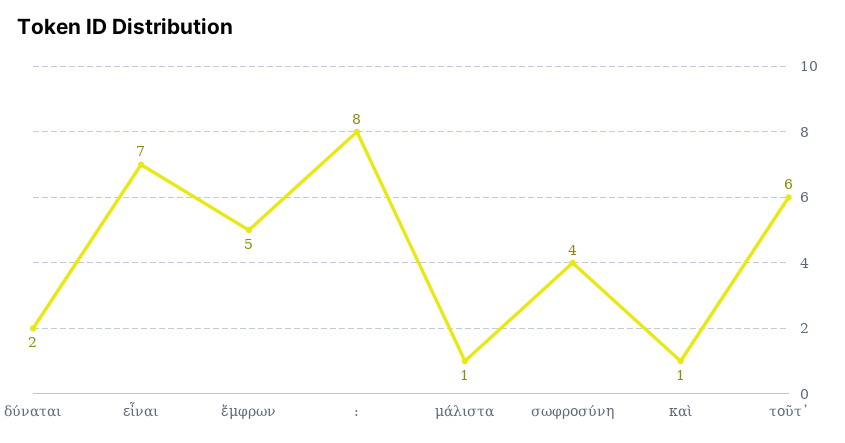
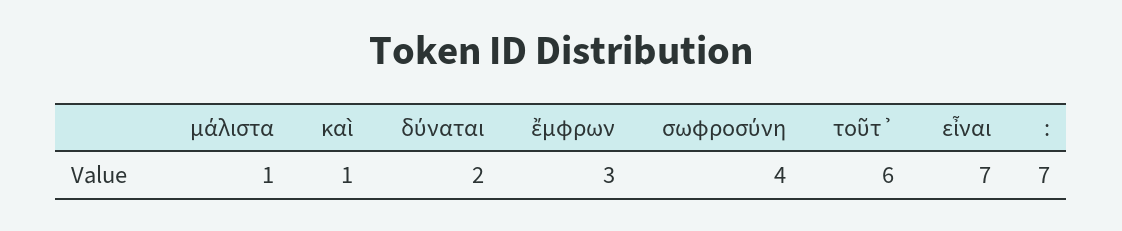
  {
    "δύναται": 2,
    "εἶναι": 7,
-   "ἔμφρων": 5,
+   "ἔμφρων": 3,
-   ":": 8,
+   ":": 7,
    "μάλιστα": 1,
    "σωφροσύνη": 4,
    "καὶ": 1,
    "τοῦτ᾽": 6
  }

